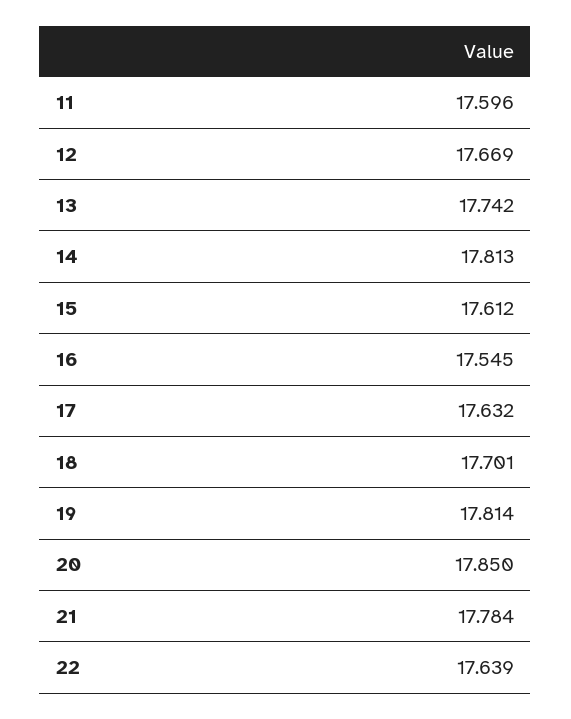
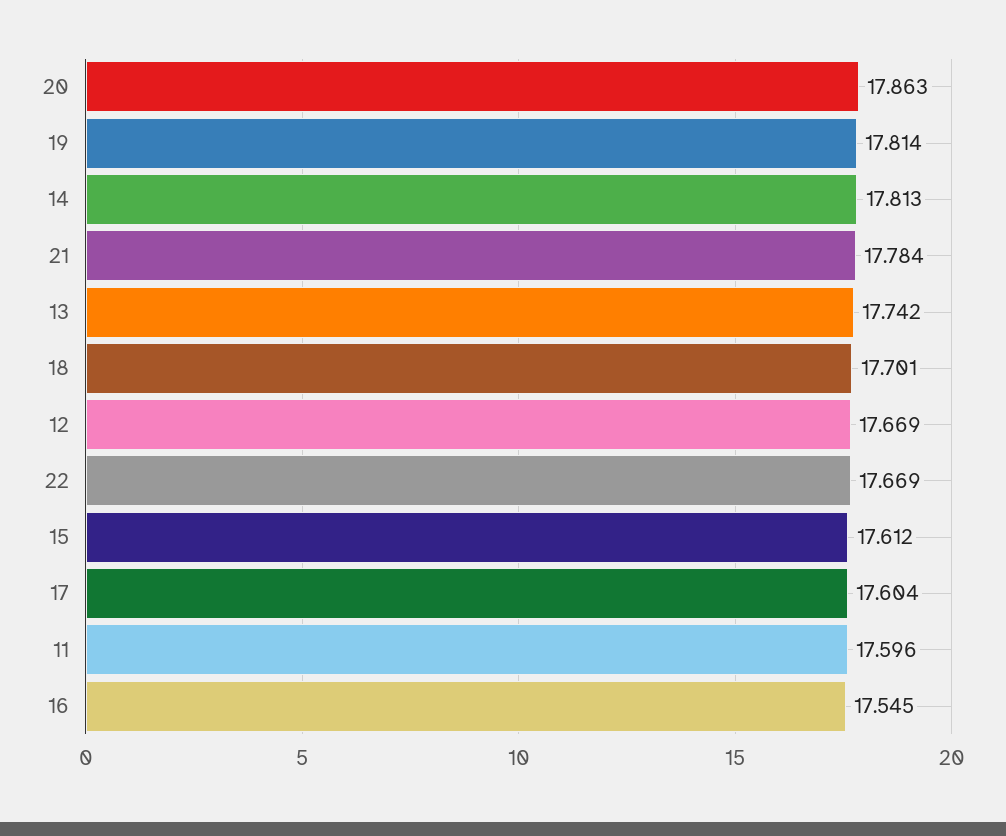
  {
    "11": 17.596,
    "12": 17.669,
    "13": 17.742,
    "14": 17.813,
    "15": 17.612,
    "16": 17.545,
-   "17": 17.632,
+   "17": 17.604,
    "18": 17.701,
    "19": 17.814,
-   "20": 17.85,
+   "20": 17.863,
    "21": 17.784,
-   "22": 17.639
+   "22": 17.669
  }

